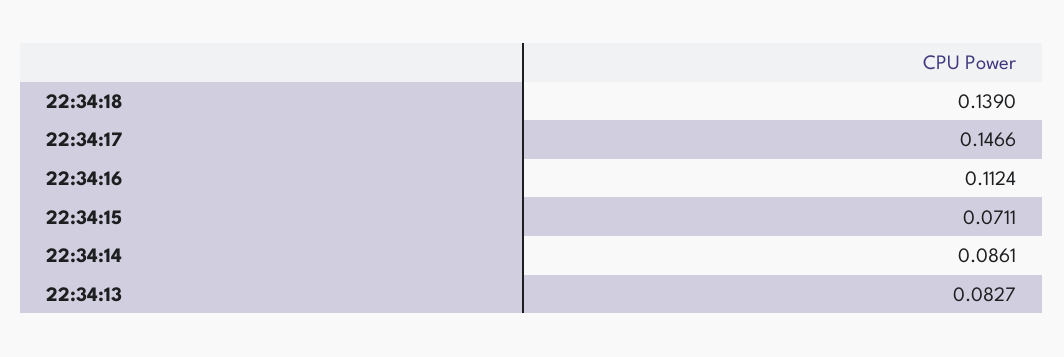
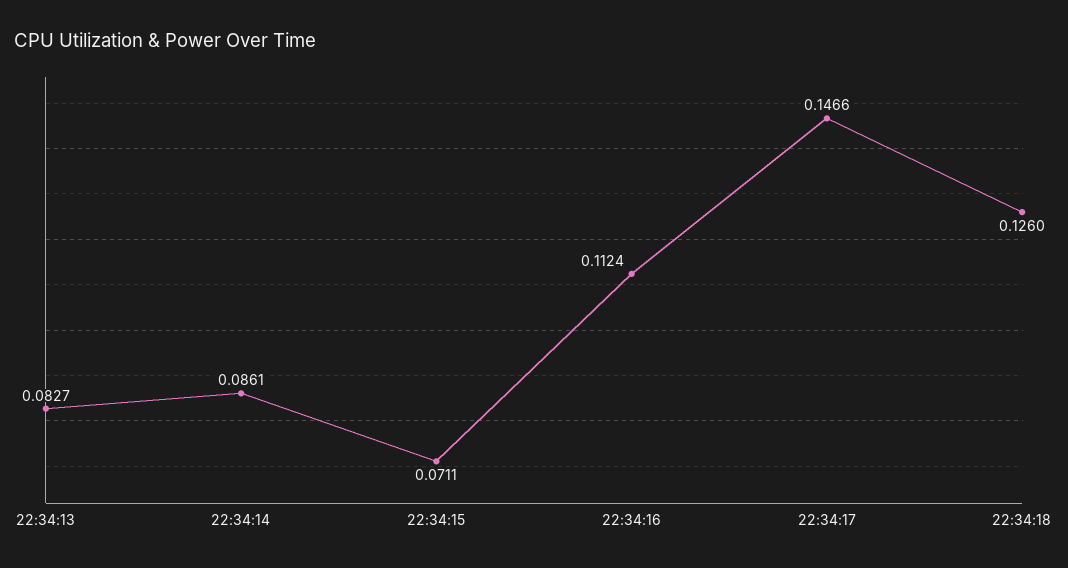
  {
-   "22:34:18": 0.139,
+   "22:34:18": 0.126,
    "22:34:17": 0.1466,
    "22:34:16": 0.1124,
    "22:34:15": 0.0711,
    "22:34:14": 0.0861,
    "22:34:13": 0.0827
  }

